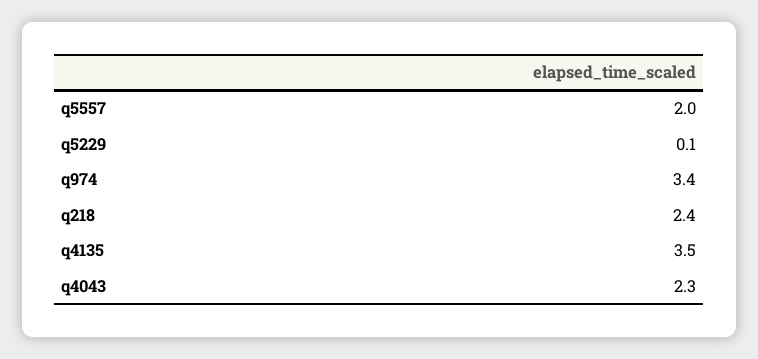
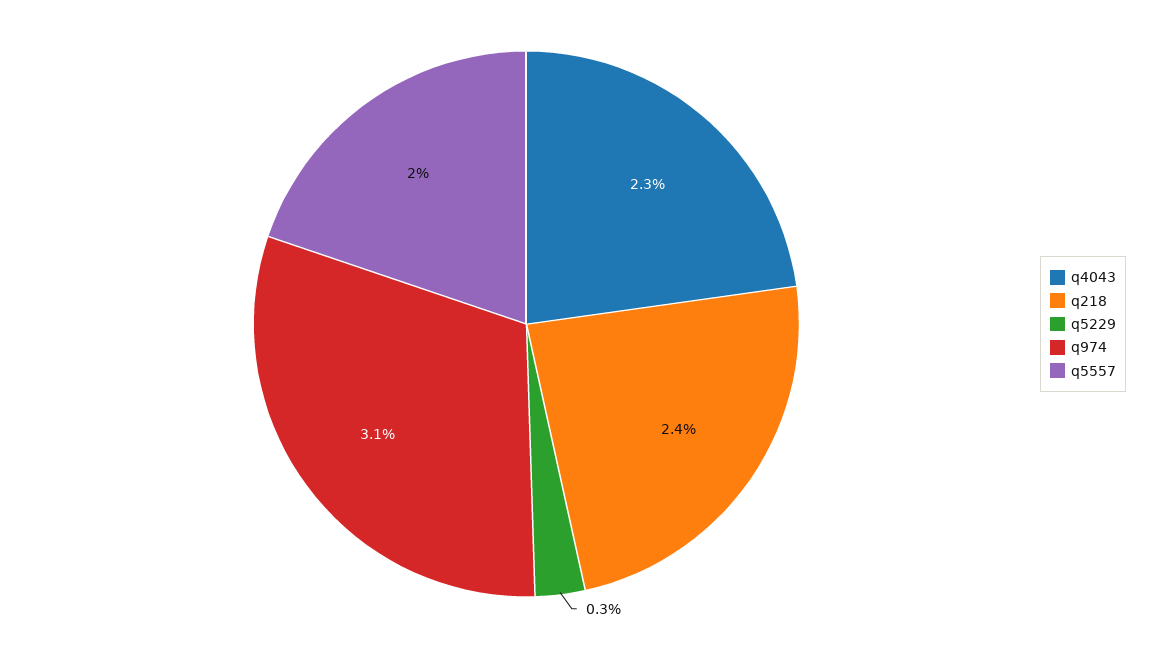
  {
    "q5557": 2,
-   "q5229": 0.1,
+   "q5229": 0.3,
-   "q974": 3.4,
+   "q974": 3.1,
    "q218": 2.4,
-   "q4135": 3.5,
    "q4043": 2.3
  }

